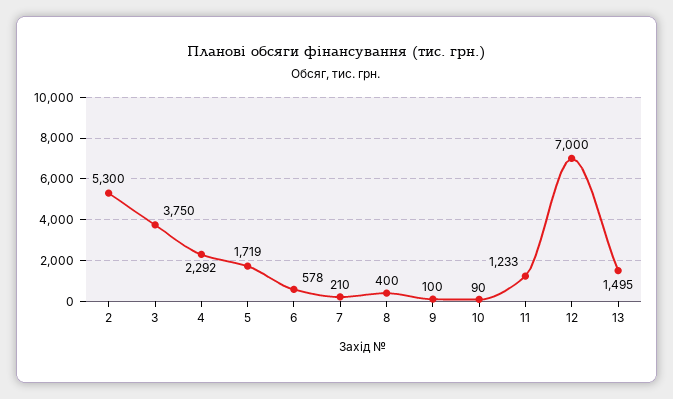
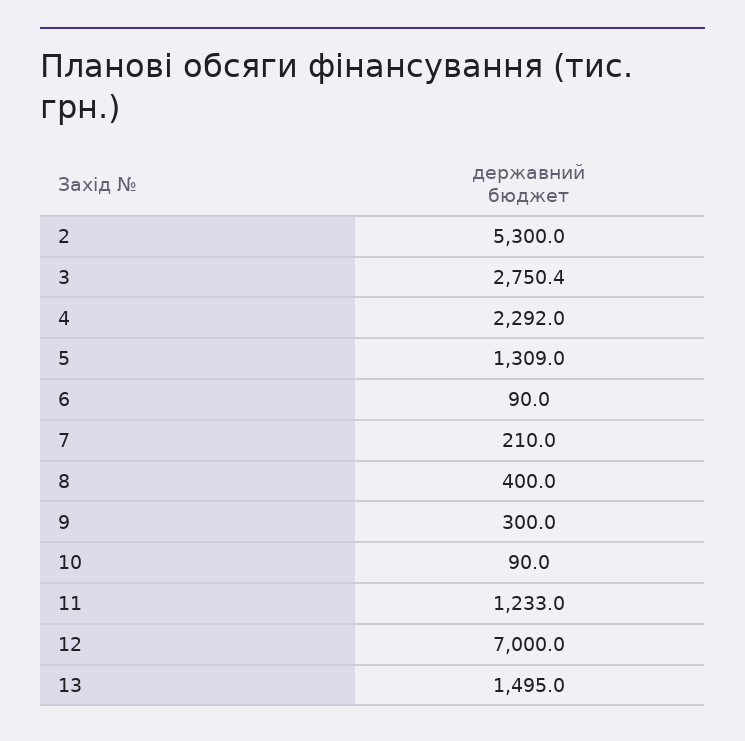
  {
    "2": 5300,
-   "3": 3750,
+   "3": 2750.4,
    "4": 2292,
-   "5": 1719,
+   "5": 1309,
-   "6": 578,
+   "6": 90,
    "7": 210,
    "8": 400,
-   "9": 100,
+   "9": 300,
    "10": 90,
    "11": 1233,
    "12": 7000,
    "13": 1495
  }

